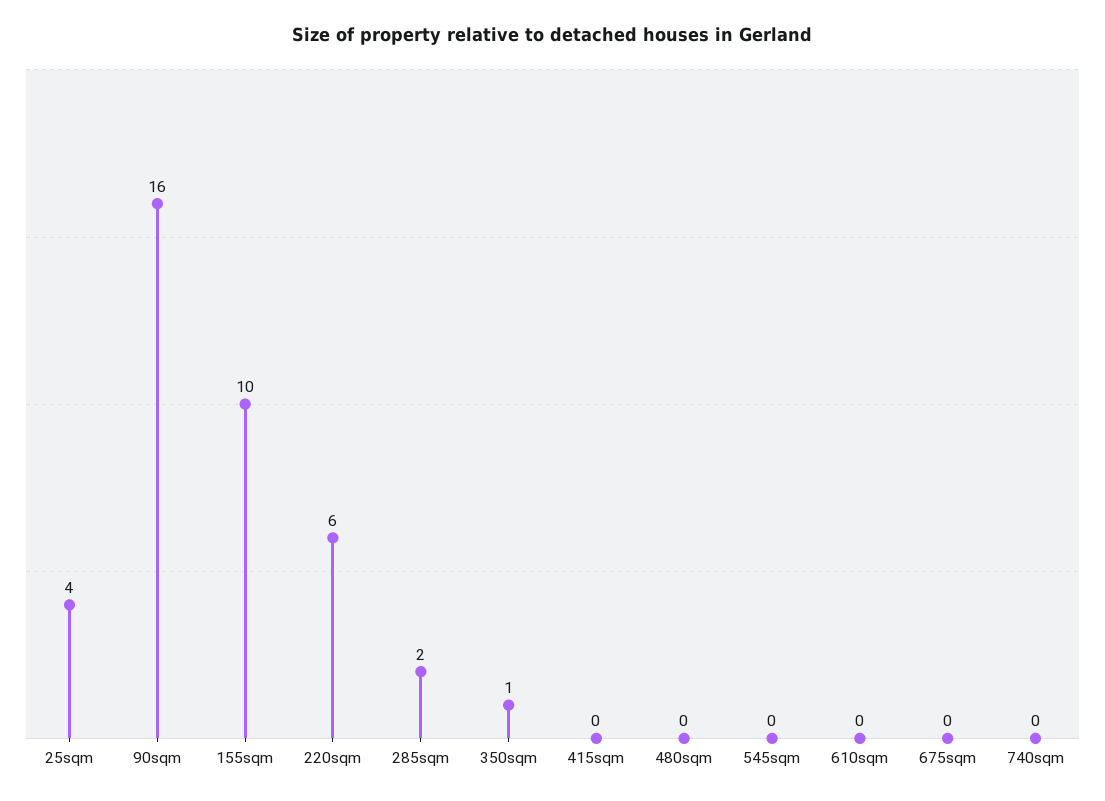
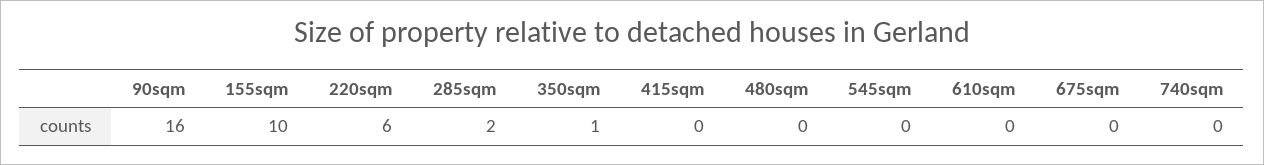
  {
-   "25sqm": 4,
    "90sqm": 16,
    "155sqm": 10,
    "220sqm": 6,
    "285sqm": 2,
    "350sqm": 1,
    "415sqm": 0,
    "480sqm": 0,
    "545sqm": 0,
    "610sqm": 0,
    "675sqm": 0,
    "740sqm": 0
  }

